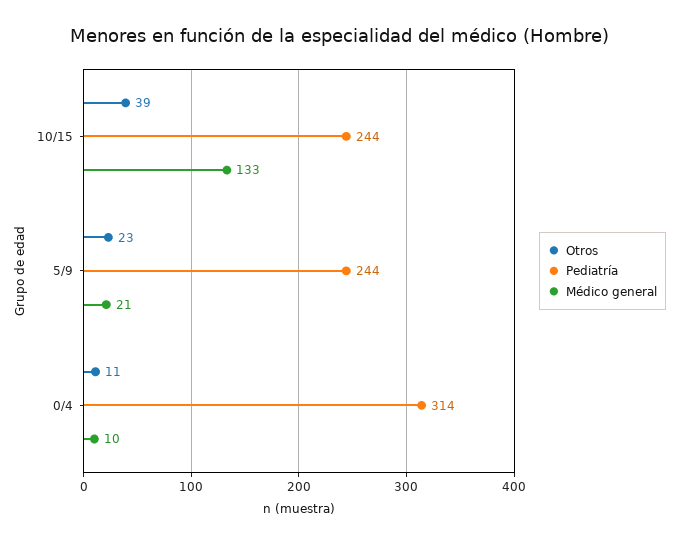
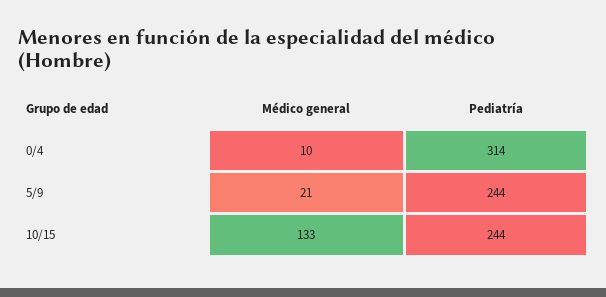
  {
-   "Otros": {
-     "10/15": 39,
-     "5/9": 23,
-     "0/4": 11
-   },
    "Pediatría": {
      "10/15": 244,
      "5/9": 244,
      "0/4": 314
    },
    "Médico general": {
      "10/15": 133,
      "5/9": 21,
      "0/4": 10
    }
  }

